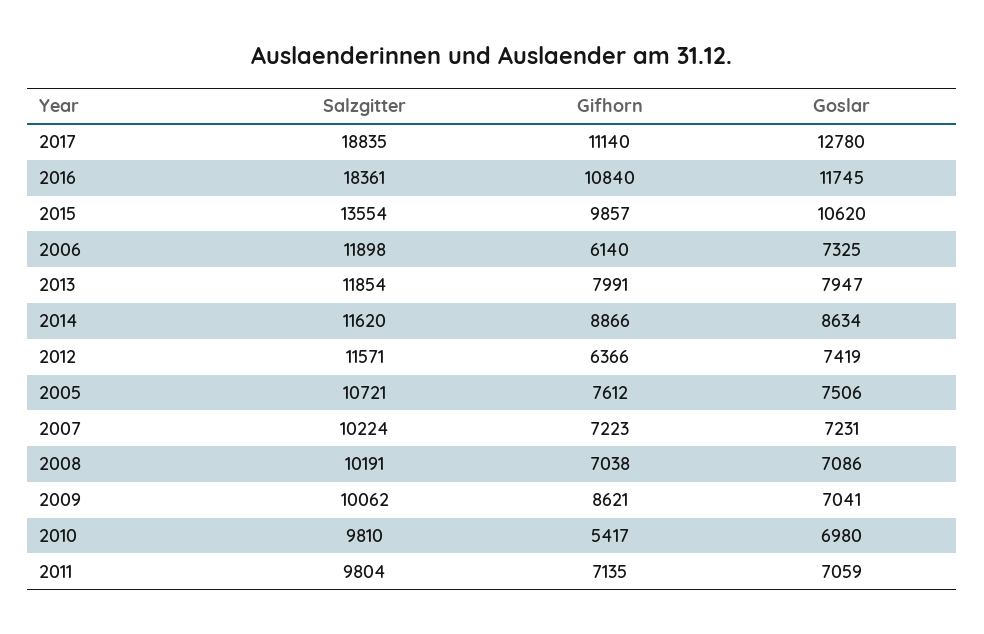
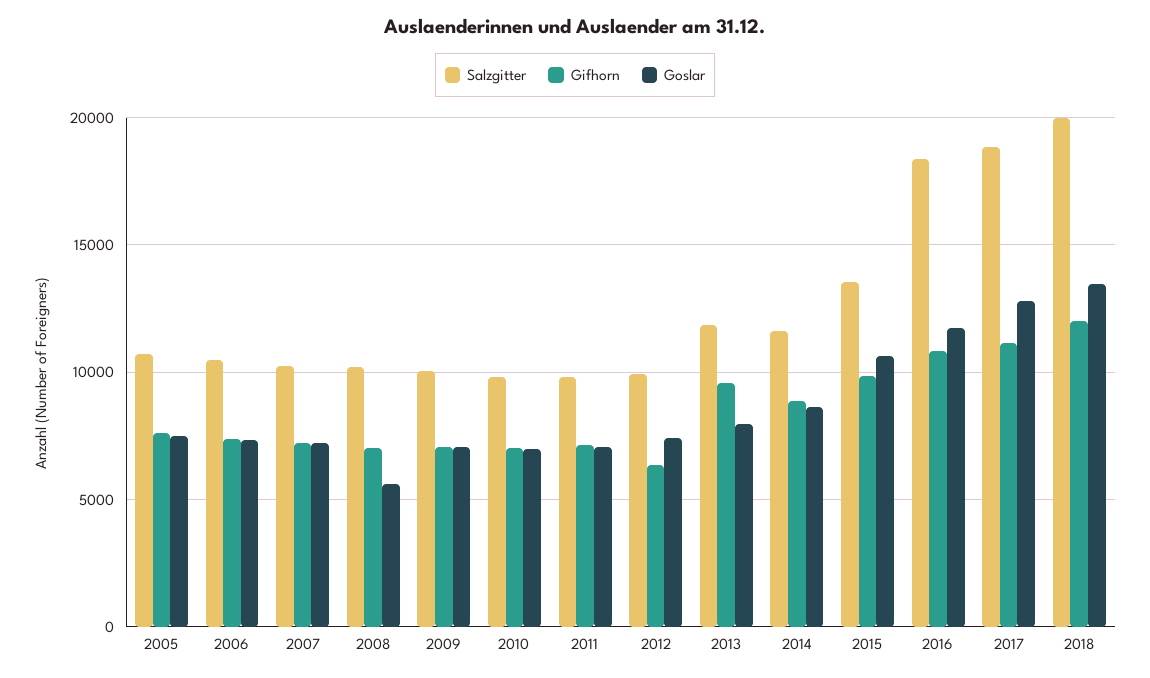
  {
    "Salzgitter": {
      "2017": 18835,
      "2016": 18361,
      "2015": 13554,
-     "2006": 11898,
+     "2006": 10500,
      "2013": 11854,
      "2014": 11620,
-     "2012": 11571,
+     "2012": 10000,
      "2005": 10721,
      "2007": 10224,
      "2008": 10191,
      "2009": 10062,
      "2010": 9810,
-     "2011": 9804
+     "2011": 9804,
+     "2018": 20000
    },
    "Gifhorn": {
      "2017": 11140,
      "2016": 10840,
      "2015": 9857,
-     "2006": 6140,
+     "2006": 7500,
-     "2013": 7991,
+     "2013": 9500,
      "2014": 8866,
      "2012": 6366,
      "2005": 7612,
      "2007": 7223,
      "2008": 7038,
-     "2009": 8621,
+     "2009": 7000,
-     "2010": 5417,
+     "2010": 7000,
-     "2011": 7135
+     "2011": 7135,
+     "2018": 12000
    },
    "Goslar": {
      "2017": 12780,
      "2016": 11745,
      "2015": 10620,
      "2006": 7325,
      "2013": 7947,
      "2014": 8634,
      "2012": 7419,
      "2005": 7506,
      "2007": 7231,
-     "2008": 7086,
+     "2008": 5500,
      "2009": 7041,
      "2010": 6980,
-     "2011": 7059
+     "2011": 7059,
+     "2018": 13500
    }
  }

